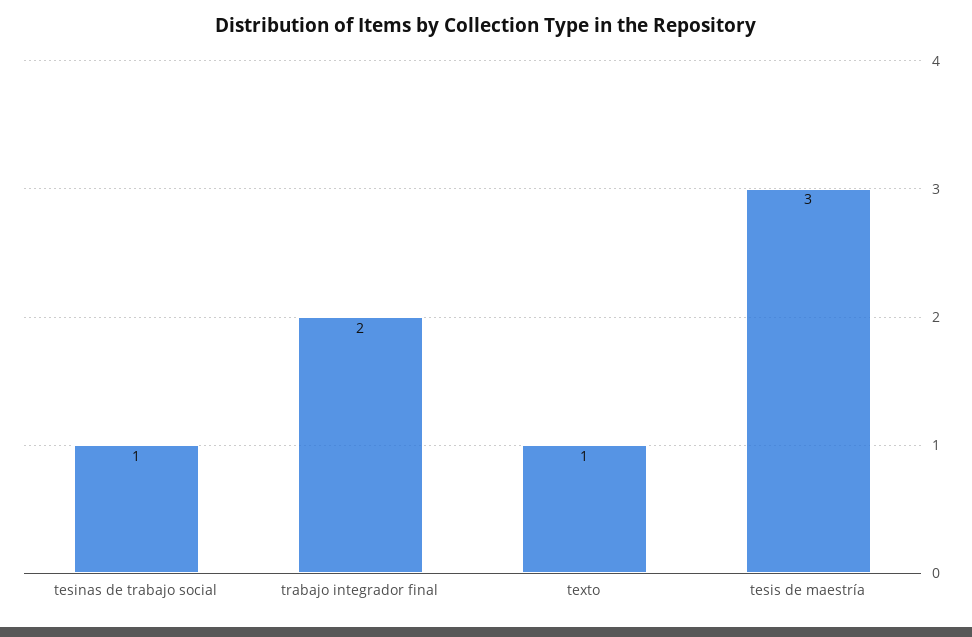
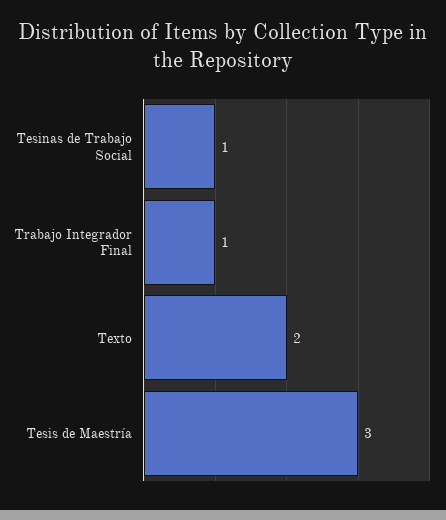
  {
    "tesinas de trabajo social": 1,
-   "trabajo integrador final": 2,
+   "trabajo integrador final": 1,
-   "texto": 1,
+   "texto": 2,
    "tesis de maestría": 3
  }

